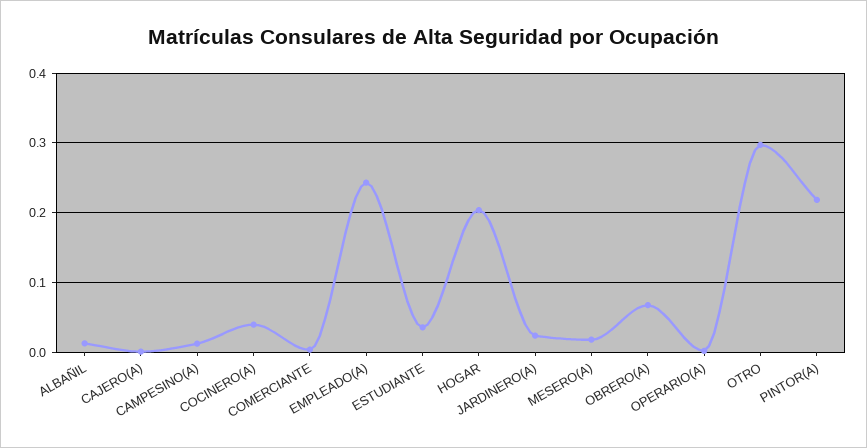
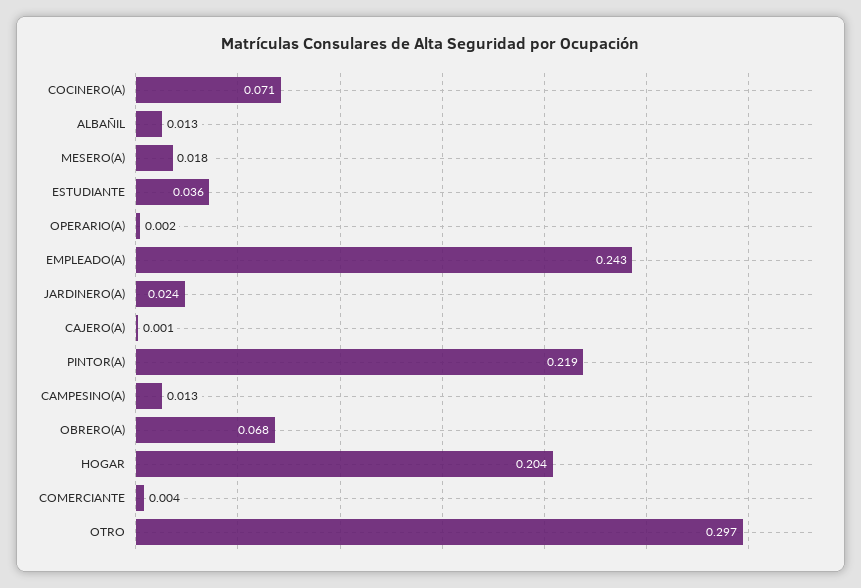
  {
    "ALBAÑIL": 0.013,
    "CAJERO(A)": 0.001,
    "CAMPESINO(A)": 0.013,
-   "COCINERO(A)": 0.04,
+   "COCINERO(A)": 0.071,
    "COMERCIANTE": 0.004,
    "EMPLEADO(A)": 0.243,
    "ESTUDIANTE": 0.036,
    "HOGAR": 0.204,
    "JARDINERO(A)": 0.024,
    "MESERO(A)": 0.018,
    "OBRERO(A)": 0.068,
    "OPERARIO(A)": 0.002,
    "OTRO": 0.297,
    "PINTOR(A)": 0.219
  }

